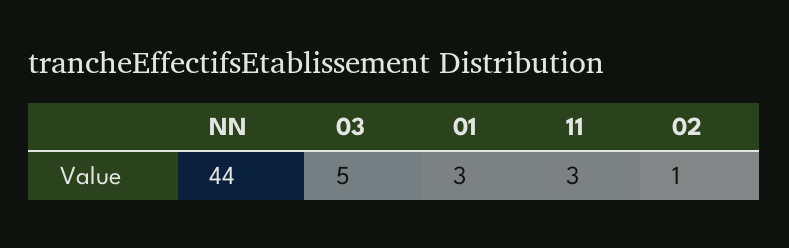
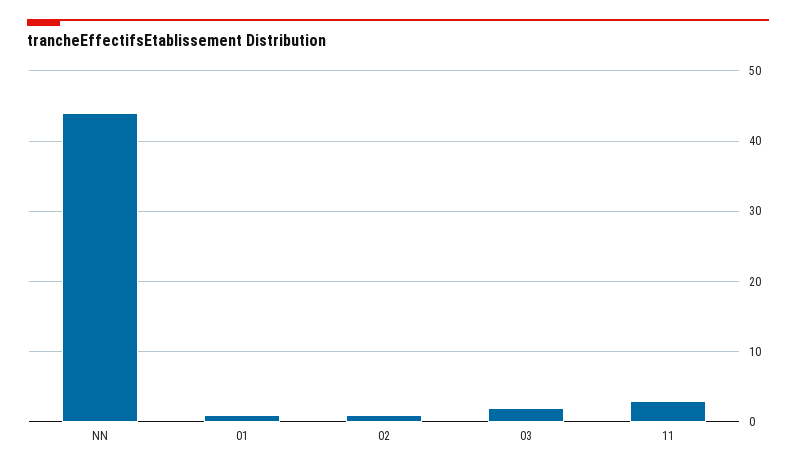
  {
    "NN": 44,
-   "03": 5,
+   "03": 2,
-   "01": 3,
+   "01": 1,
    "11": 3,
    "02": 1
  }

